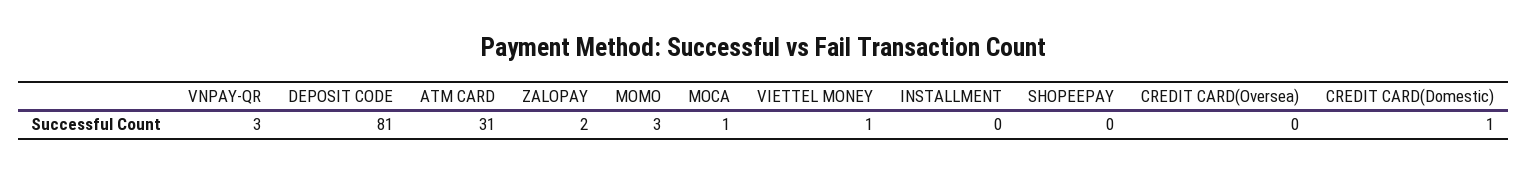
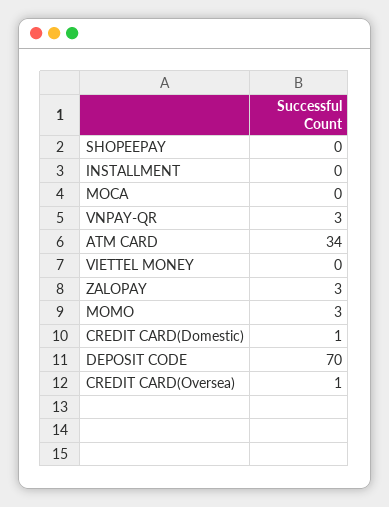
  {
    "VNPAY-QR": 3,
-   "DEPOSIT CODE": 81,
+   "DEPOSIT CODE": 70,
-   "ATM CARD": 31,
+   "ATM CARD": 34,
-   "ZALOPAY": 2,
+   "ZALOPAY": 3,
    "MOMO": 3,
-   "MOCA": 1,
+   "MOCA": 0,
-   "VIETTEL MONEY": 1,
+   "VIETTEL MONEY": 0,
    "INSTALLMENT": 0,
    "SHOPEEPAY": 0,
-   "CREDIT CARD(Oversea)": 0,
+   "CREDIT CARD(Oversea)": 1,
    "CREDIT CARD(Domestic)": 1
  }

